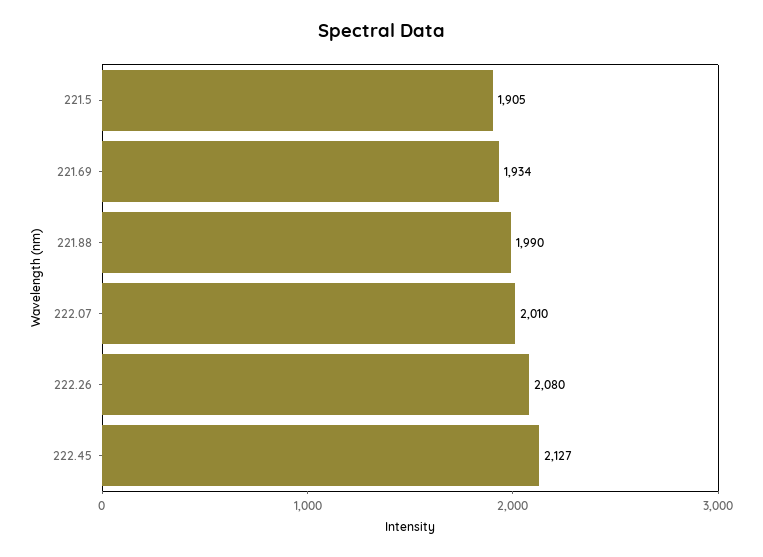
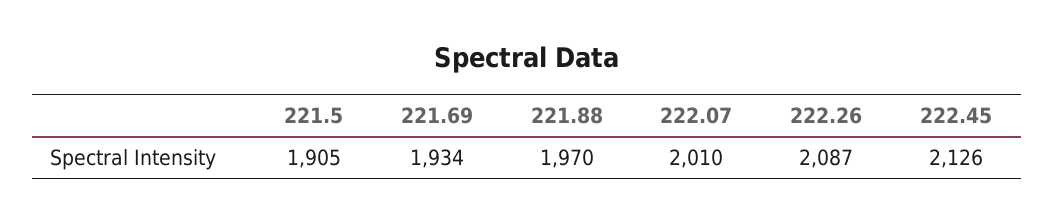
  {
    "221.5": 1905,
    "221.69": 1934,
-   "221.88": 1990,
+   "221.88": 1970,
    "222.07": 2010,
-   "222.26": 2080,
+   "222.26": 2087,
-   "222.45": 2127
+   "222.45": 2126
  }

